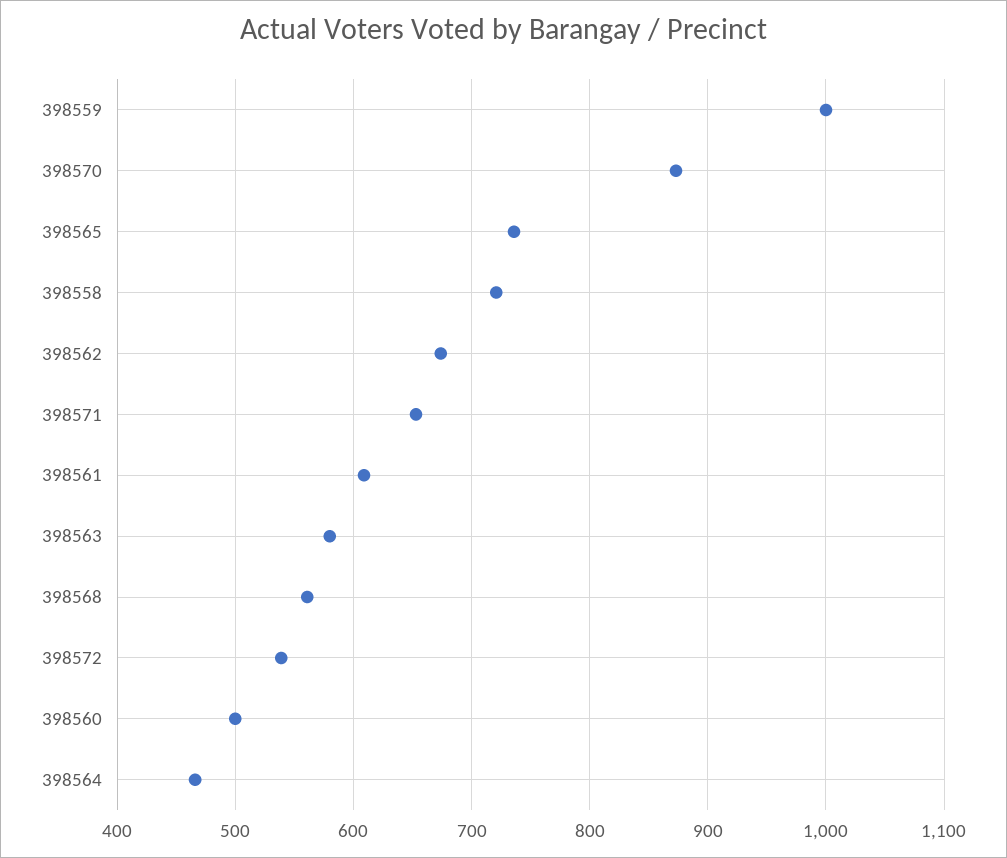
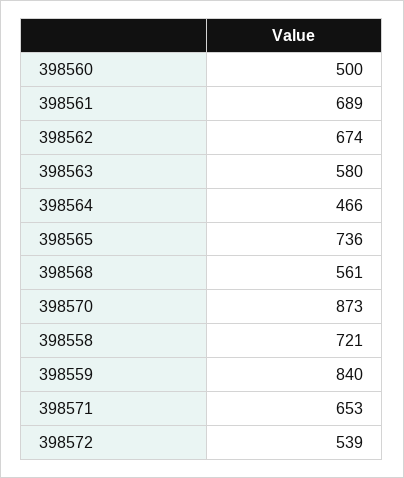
  {
-   "398559": 1000,
+   "398559": 840,
    "398570": 873,
    "398565": 736,
    "398558": 721,
    "398562": 674,
    "398571": 653,
-   "398561": 610,
+   "398561": 689,
    "398563": 580,
    "398568": 561,
    "398572": 539,
    "398560": 500,
    "398564": 466
  }

